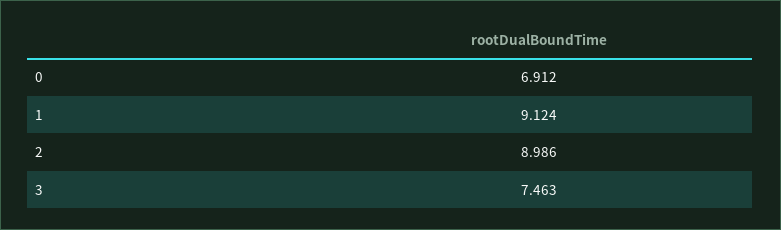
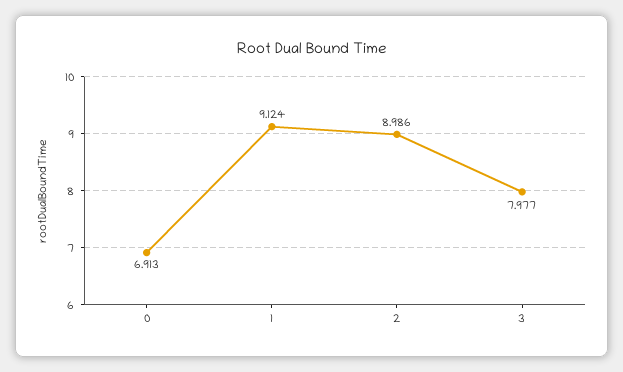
  {
-   "0": 6.912,
+   "0": 6.913,
    "1": 9.124,
    "2": 8.986,
-   "3": 7.463
+   "3": 7.977
  }

